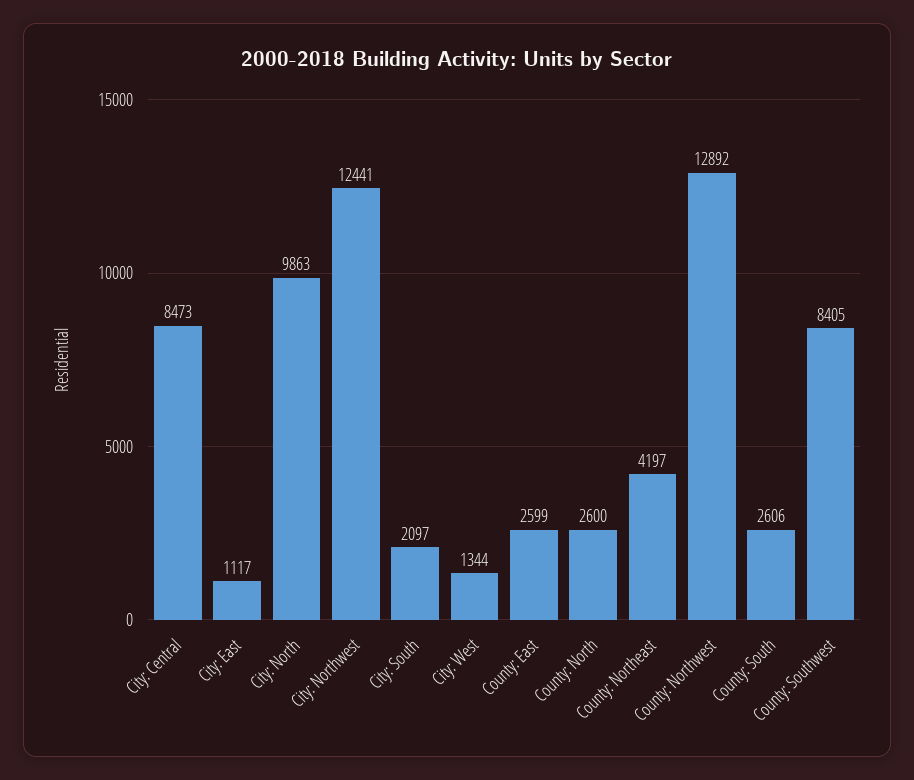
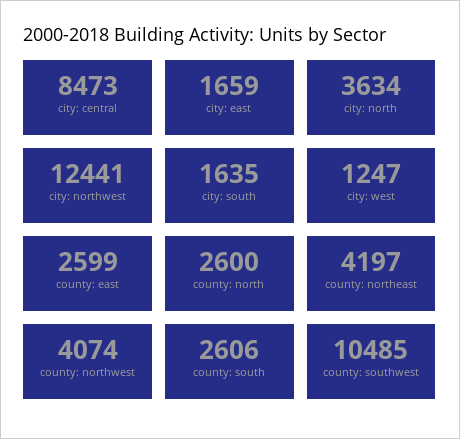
  {
    "City: Central": 8473,
-   "City: East": 1117,
+   "City: East": 1659,
-   "City: North": 9863,
+   "City: North": 3634,
    "City: Northwest": 12441,
-   "City: South": 2097,
+   "City: South": 1635,
-   "City: West": 1344,
+   "City: West": 1247,
    "County: East": 2599,
    "County: North": 2600,
    "County: Northeast": 4197,
-   "County: Northwest": 12892,
+   "County: Northwest": 4074,
    "County: South": 2606,
-   "County: Southwest": 8405
+   "County: Southwest": 10485
  }

